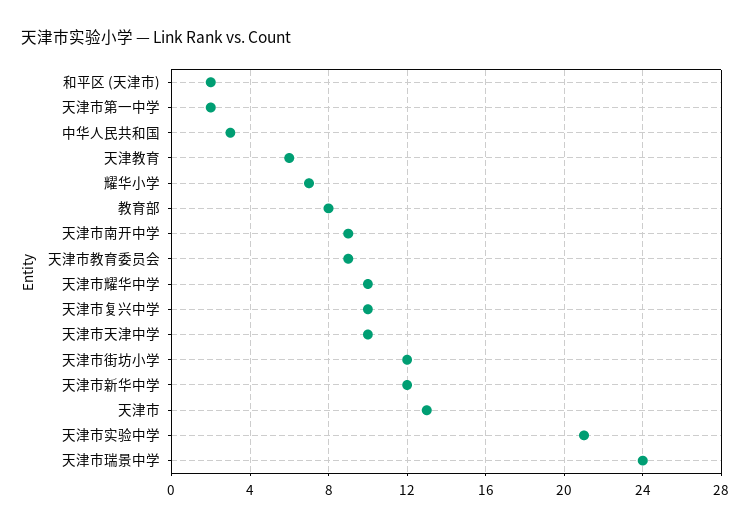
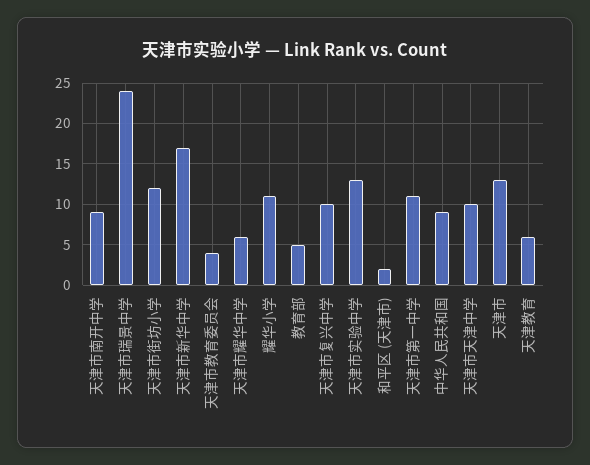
  {
    "和平区 (天津市)": 2,
-   "天津市第一中学": 2,
+   "天津市第一中学": 11,
-   "中华人民共和国": 3,
+   "中华人民共和国": 9,
    "天津教育": 6,
-   "耀华小学": 7,
+   "耀华小学": 11,
-   "教育部": 8,
+   "教育部": 5,
    "天津市南开中学": 9,
-   "天津市教育委员会": 9,
+   "天津市教育委员会": 4,
-   "天津市耀华中学": 10,
+   "天津市耀华中学": 6,
    "天津市复兴中学": 10,
    "天津市天津中学": 10,
    "天津市街坊小学": 12,
-   "天津市新华中学": 12,
+   "天津市新华中学": 17,
    "天津市": 13,
-   "天津市实验中学": 21,
+   "天津市实验中学": 13,
    "天津市瑞景中学": 24
  }

